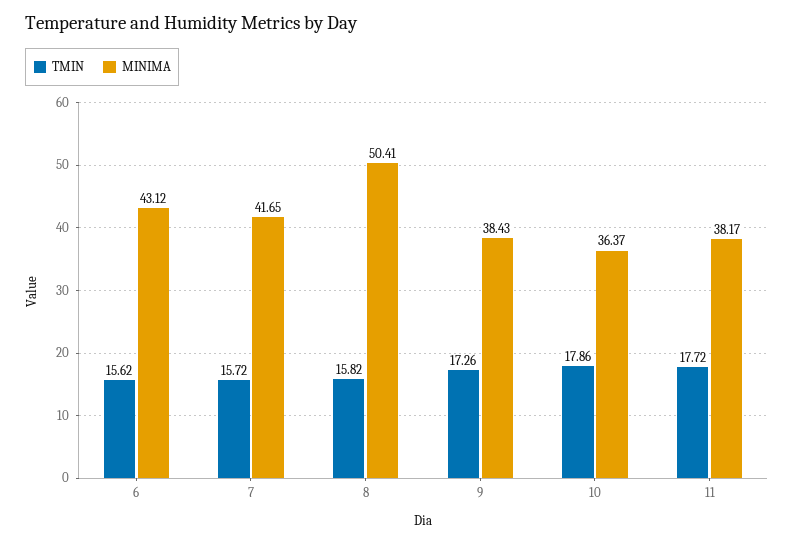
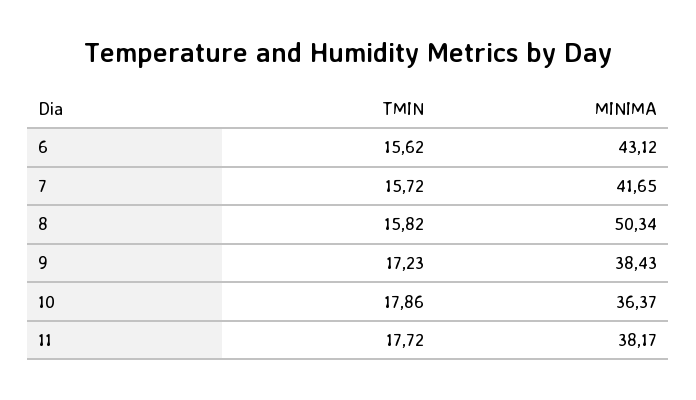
  {
    "TMIN": {
      "6": 15.62,
      "7": 15.72,
      "8": 15.82,
-     "9": 17.26,
+     "9": 17.23,
      "10": 17.86,
      "11": 17.72
    },
    "MINIMA": {
      "6": 43.12,
      "7": 41.65,
-     "8": 50.41,
+     "8": 50.34,
      "9": 38.43,
      "10": 36.37,
      "11": 38.17
    }
  }

